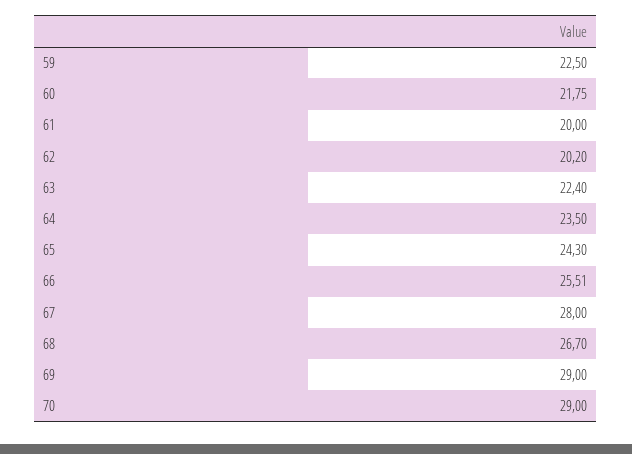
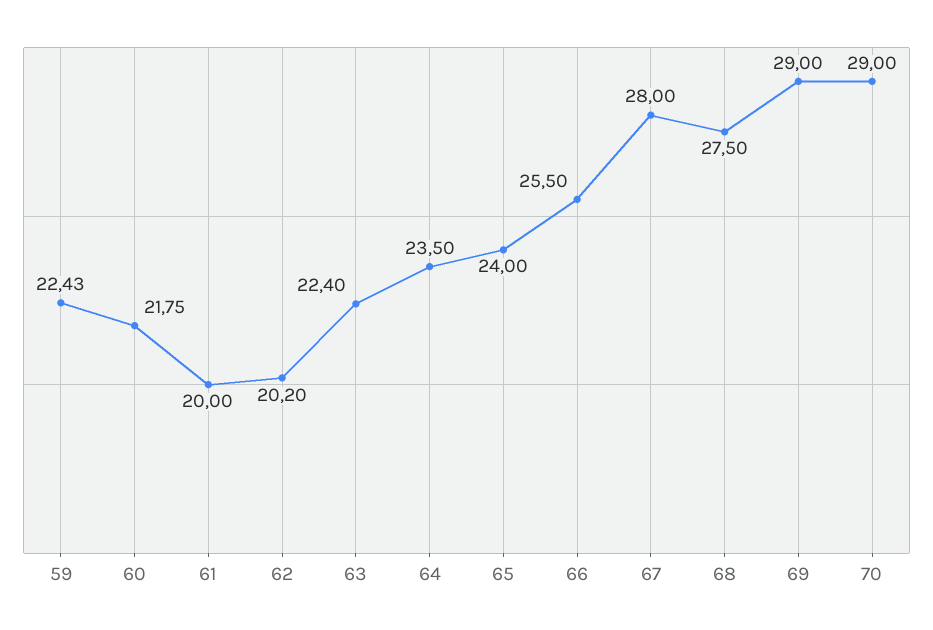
  {
-   "59": 22.5,
+   "59": 22.43,
    "60": 21.75,
    "61": 20,
    "62": 20.2,
    "63": 22.4,
    "64": 23.5,
-   "65": 24.3,
+   "65": 24,
-   "66": 25.51,
+   "66": 25.5,
    "67": 28,
-   "68": 26.7,
+   "68": 27.5,
    "69": 29,
    "70": 29
  }

